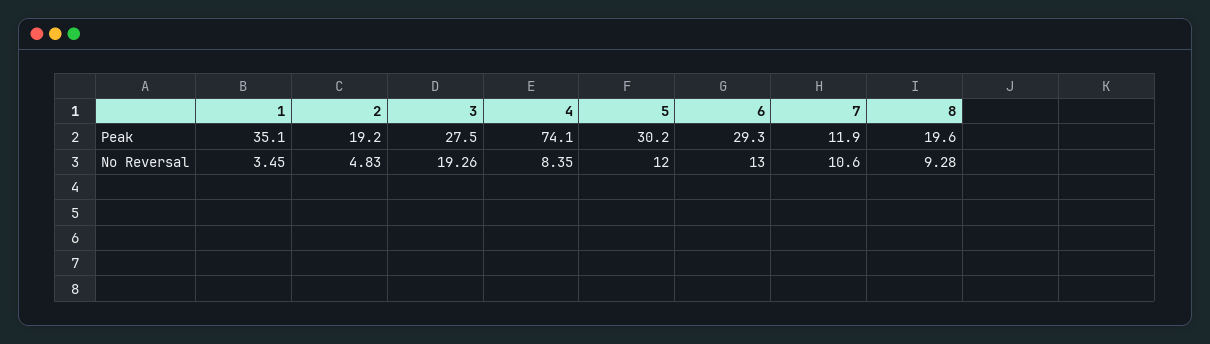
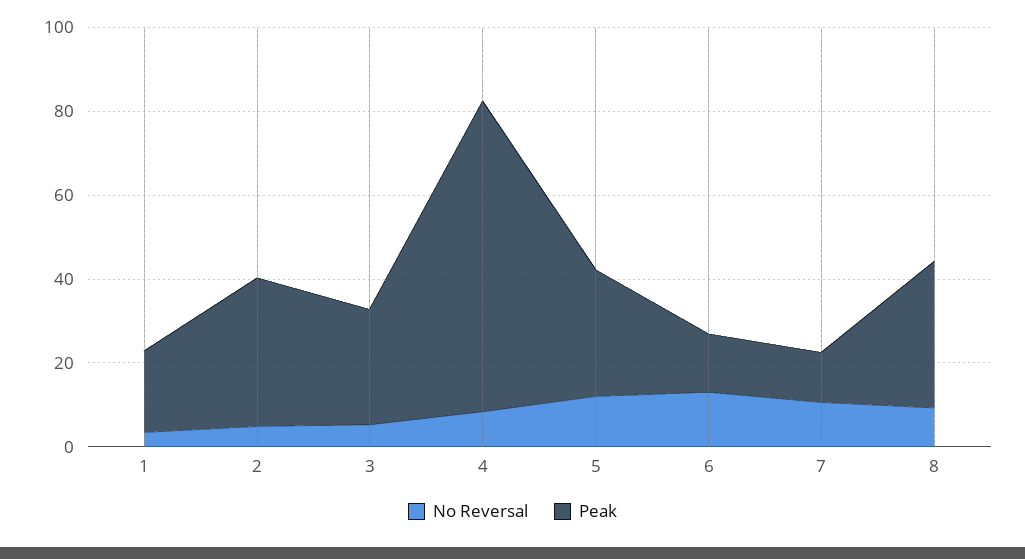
  {
    "Peak": {
-     "1": 35.1,
+     "1": 20,
-     "2": 19.2,
+     "2": 35,
      "3": 27.5,
      "4": 74.1,
      "5": 30.2,
-     "6": 29.3,
+     "6": 15,
      "7": 11.9,
-     "8": 19.6
+     "8": 35
    },
    "No Reversal": {
      "1": 3.45,
      "2": 4.83,
-     "3": 19.26,
+     "3": 5,
      "4": 8.35,
      "5": 12,
      "6": 13,
      "7": 10.6,
      "8": 9.28
    }
  }

